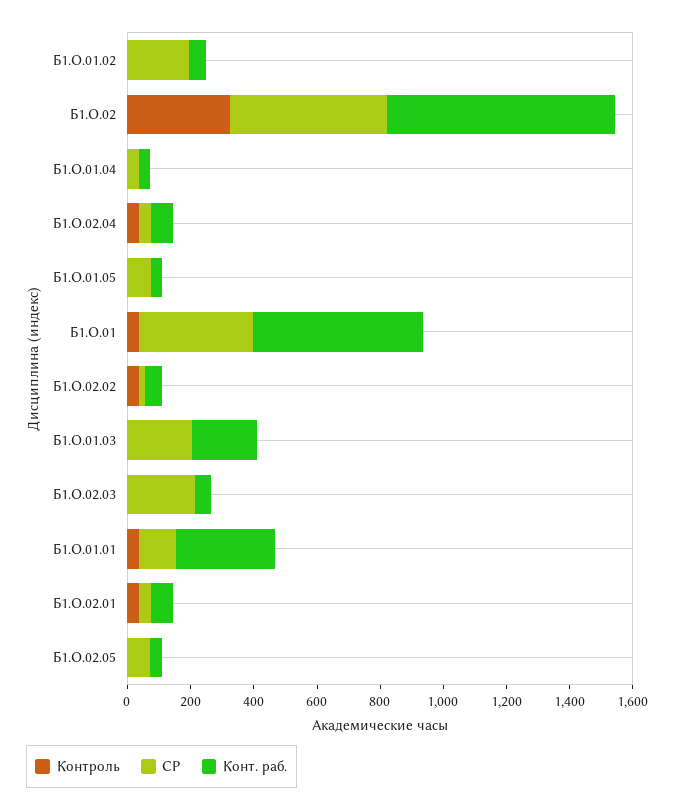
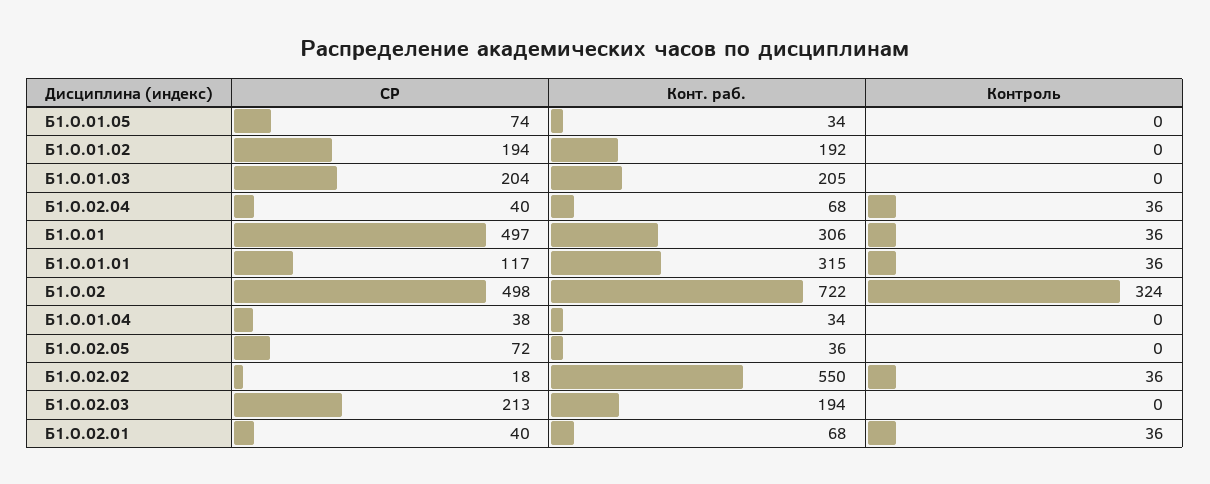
  {
    "Контроль": {
      "Б1.О.01.02": 0,
      "Б1.О.02": 324,
      "Б1.О.01.04": 0,
      "Б1.О.02.04": 36,
      "Б1.О.01.05": 0,
      "Б1.О.01": 36,
      "Б1.О.02.02": 36,
      "Б1.О.01.03": 0,
      "Б1.О.02.03": 0,
      "Б1.О.01.01": 36,
      "Б1.О.02.01": 36,
      "Б1.О.02.05": 0
    },
    "СР": {
      "Б1.О.01.02": 194,
      "Б1.О.02": 498,
      "Б1.О.01.04": 38,
      "Б1.О.02.04": 40,
      "Б1.О.01.05": 74,
-     "Б1.О.01": 350,
+     "Б1.О.01": 497,
      "Б1.О.02.02": 18,
      "Б1.О.01.03": 204,
      "Б1.О.02.03": 213,
      "Б1.О.01.01": 117,
      "Б1.О.02.01": 40,
      "Б1.О.02.05": 72
    },
    "Конт. раб.": {
-     "Б1.О.01.02": 50,
+     "Б1.О.01.02": 192,
      "Б1.О.02": 722,
      "Б1.О.01.04": 34,
      "Б1.О.02.04": 68,
      "Б1.О.01.05": 34,
-     "Б1.О.01": 550,
+     "Б1.О.01": 306,
-     "Б1.О.02.02": 50,
+     "Б1.О.02.02": 550,
      "Б1.О.01.03": 205,
-     "Б1.О.02.03": 50,
+     "Б1.О.02.03": 194,
      "Б1.О.01.01": 315,
      "Б1.О.02.01": 68,
      "Б1.О.02.05": 36
    }
  }

